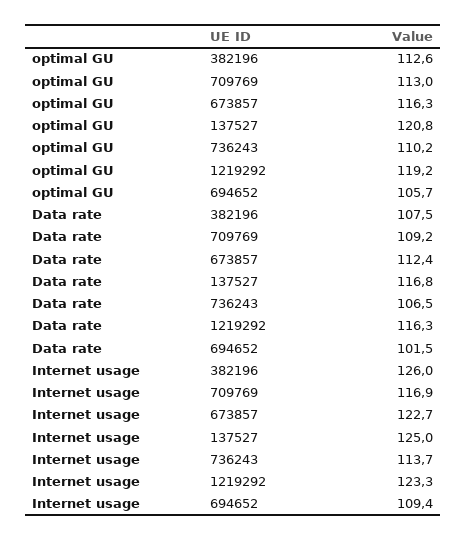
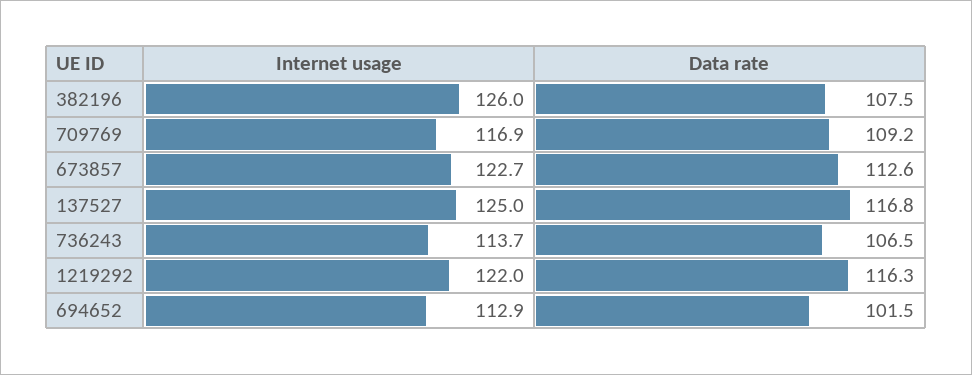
  {
-   "optimal GU": {
-     "382196": 112.6,
-     "709769": 113,
-     "673857": 116.3,
-     "137527": 120.8,
-     "736243": 110.2,
-     "1219292": 119.2,
-     "694652": 105.7
-   },
    "Data rate": {
      "382196": 107.5,
      "709769": 109.2,
-     "673857": 112.4,
+     "673857": 112.6,
      "137527": 116.8,
      "736243": 106.5,
      "1219292": 116.3,
      "694652": 101.5
    },
    "Internet usage": {
      "382196": 126,
      "709769": 116.9,
      "673857": 122.7,
      "137527": 125,
      "736243": 113.7,
-     "1219292": 123.3,
+     "1219292": 122,
-     "694652": 109.4
+     "694652": 112.9
    }
  }

